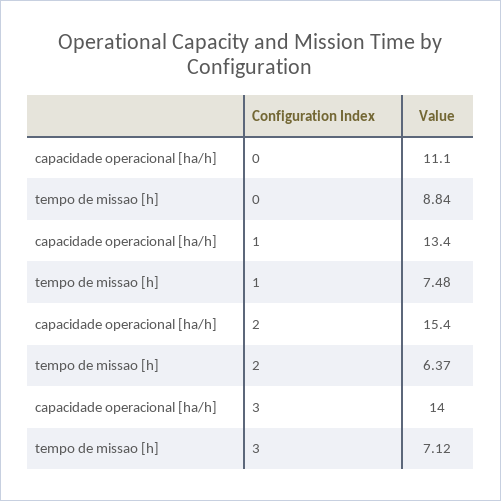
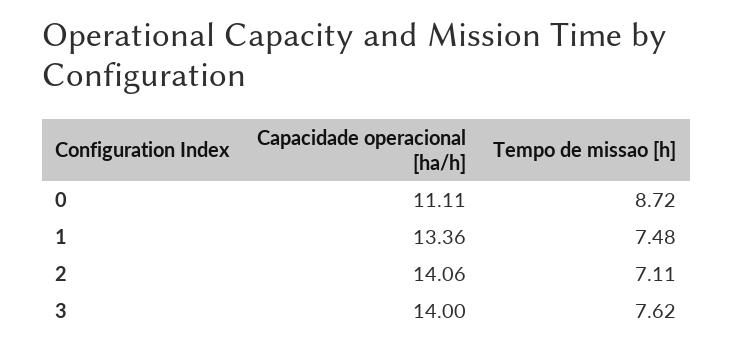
  {
    "capacidade operacional [ha/h]": {
      "0": 11.11,
      "1": 13.36,
-     "2": 15.4,
+     "2": 14.06,
      "3": 14
    },
    "tempo de missao [h]": {
-     "0": 8.84,
+     "0": 8.72,
      "1": 7.48,
-     "2": 6.37,
+     "2": 7.11,
-     "3": 7.12
+     "3": 7.62
    }
  }

